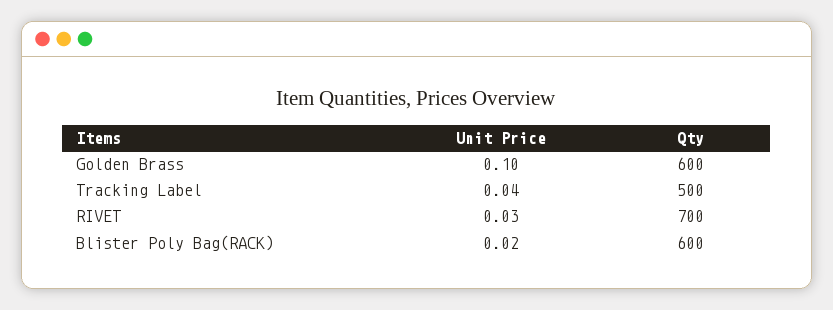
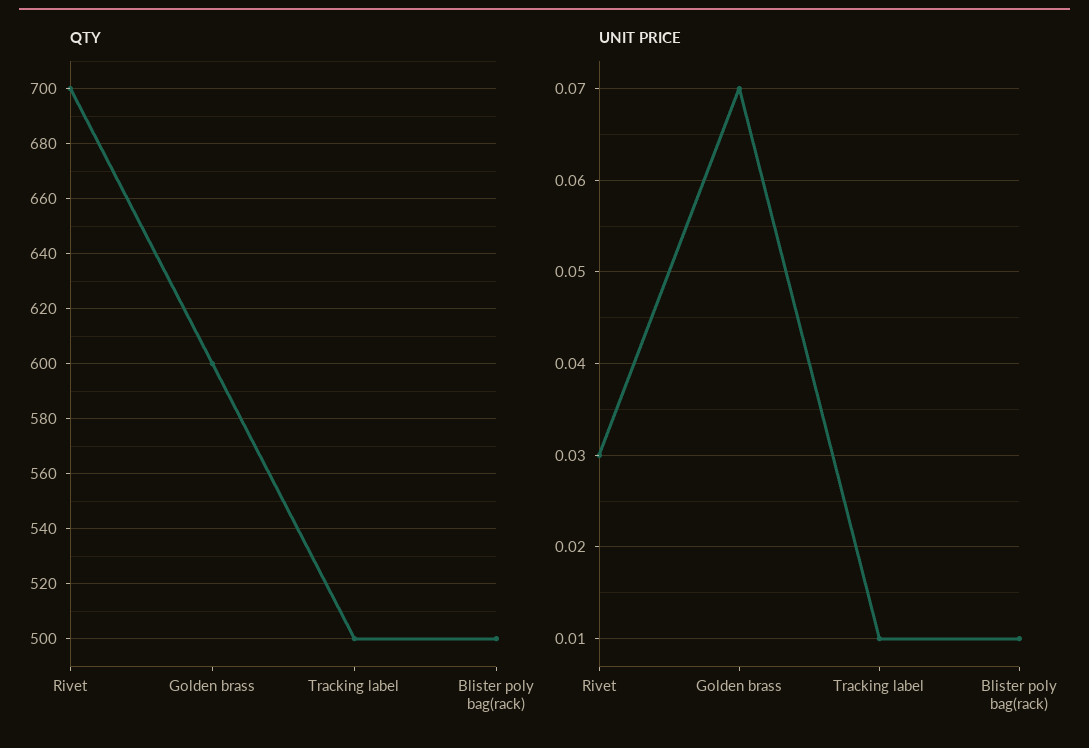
  {
    "Unit Price": {
-     "Golden Brass": 0.1,
+     "Golden Brass": 0.07,
-     "Tracking Label": 0.04,
+     "Tracking Label": 0.01,
      "RIVET": 0.03,
-     "Blister Poly Bag(RACK)": 0.02
+     "Blister Poly Bag(RACK)": 0.01
    },
    "Qty": {
      "Golden Brass": 600,
      "Tracking Label": 500,
      "RIVET": 700,
-     "Blister Poly Bag(RACK)": 600
+     "Blister Poly Bag(RACK)": 500
    }
  }

